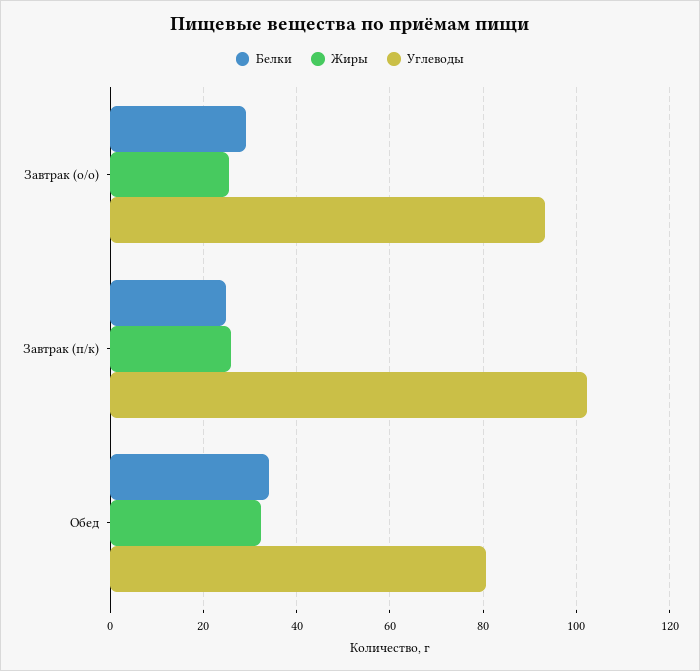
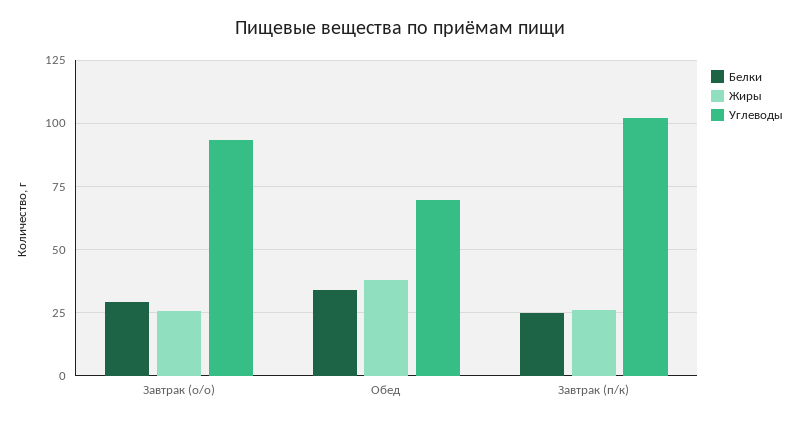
  {
    "Белки": {
      "Завтрак (о/о)": 30,
      "Завтрак (п/к)": 24,
      "Обед": 34
    },
    "Жиры": {
      "Завтрак (о/о)": 26,
      "Завтрак (п/к)": 26,
-     "Обед": 32
+     "Обед": 37.5
    },
    "Углеводы": {
      "Завтрак (о/о)": 94,
      "Завтрак (п/к)": 102,
-     "Обед": 80
+     "Обед": 70
    }
  }

